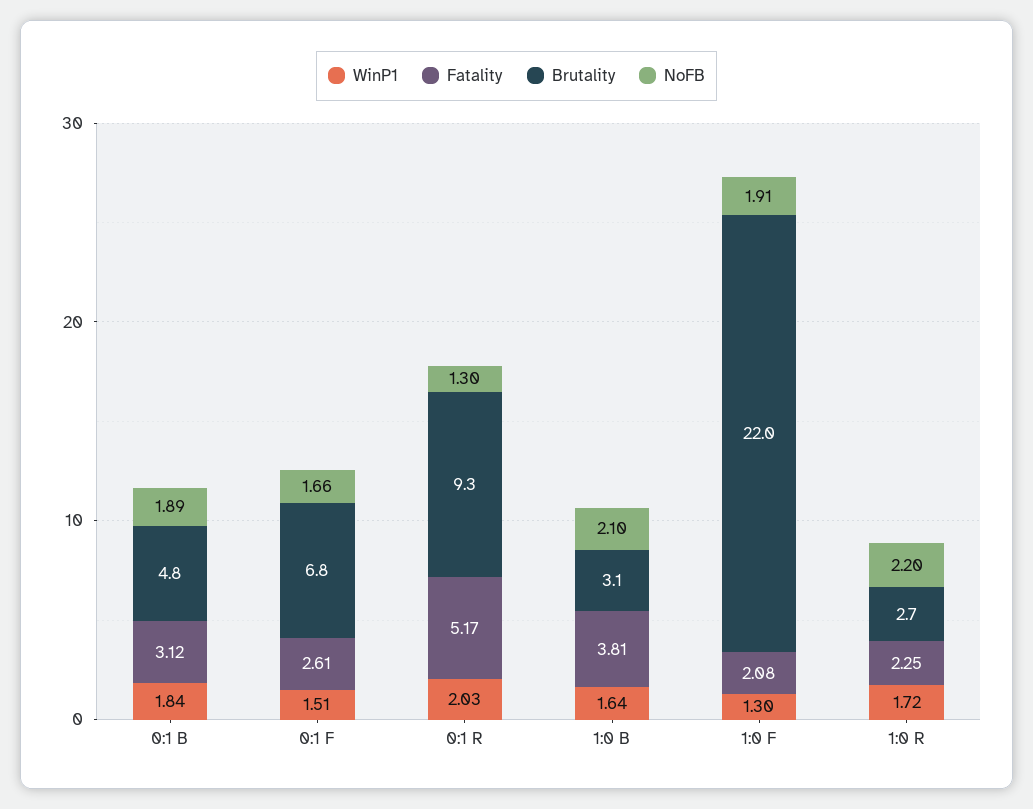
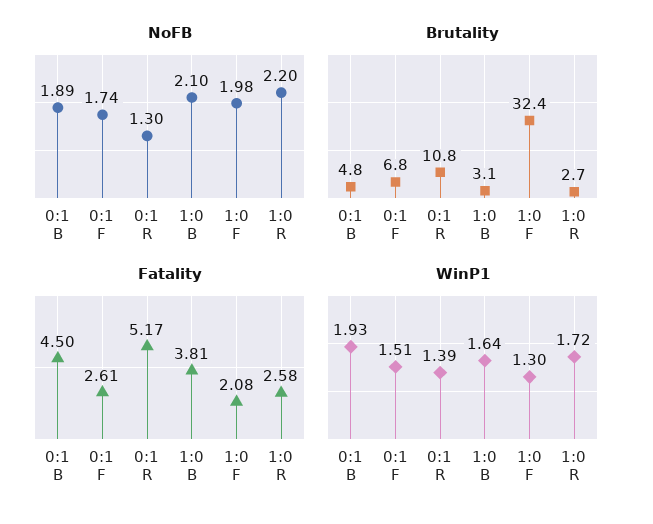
  {
    "WinP1": {
-     "0:1 B": 1.84,
+     "0:1 B": 1.93,
      "0:1 F": 1.51,
-     "0:1 R": 2.03,
+     "0:1 R": 1.39,
      "1:0 B": 1.64,
      "1:0 F": 1.3,
      "1:0 R": 1.72
    },
    "Fatality": {
-     "0:1 B": 3.12,
+     "0:1 B": 4.5,
      "0:1 F": 2.61,
      "0:1 R": 5.17,
      "1:0 B": 3.81,
      "1:0 F": 2.08,
-     "1:0 R": 2.25
+     "1:0 R": 2.58
    },
    "Brutality": {
      "0:1 B": 4.8,
      "0:1 F": 6.8,
-     "0:1 R": 9.3,
+     "0:1 R": 10.8,
      "1:0 B": 3.1,
-     "1:0 F": 22,
+     "1:0 F": 32.4,
      "1:0 R": 2.7
    },
    "NoFB": {
      "0:1 B": 1.89,
-     "0:1 F": 1.66,
+     "0:1 F": 1.74,
      "0:1 R": 1.3,
      "1:0 B": 2.1,
-     "1:0 F": 1.91,
+     "1:0 F": 1.98,
      "1:0 R": 2.2
    }
  }

